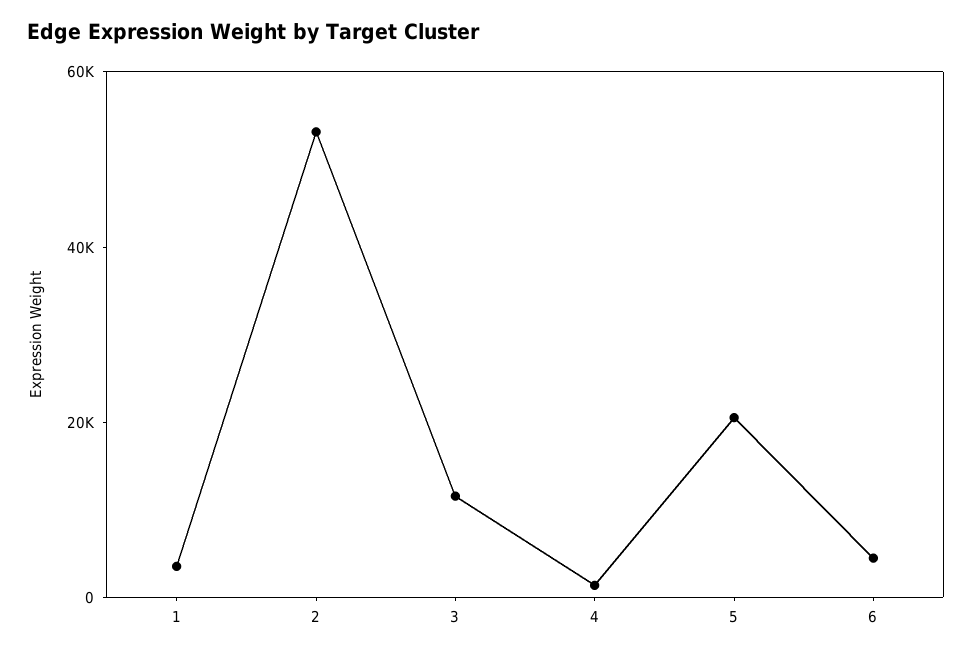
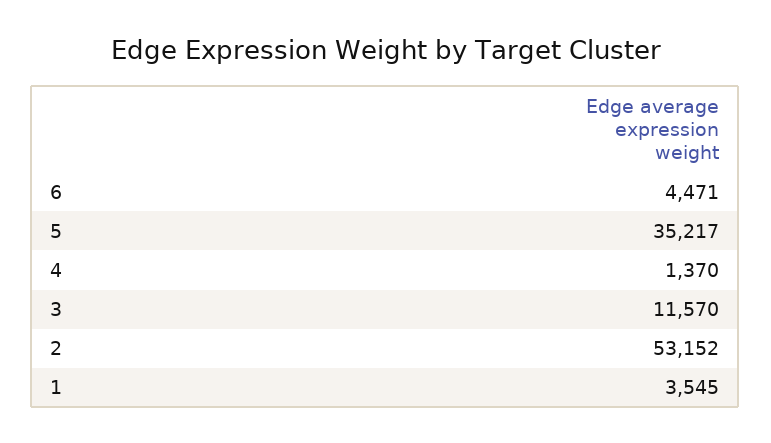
  {
    "1": 3545,
    "2": 53152,
    "3": 11570,
    "4": 1370,
-   "5": 20000,
+   "5": 35217,
    "6": 4471
  }

